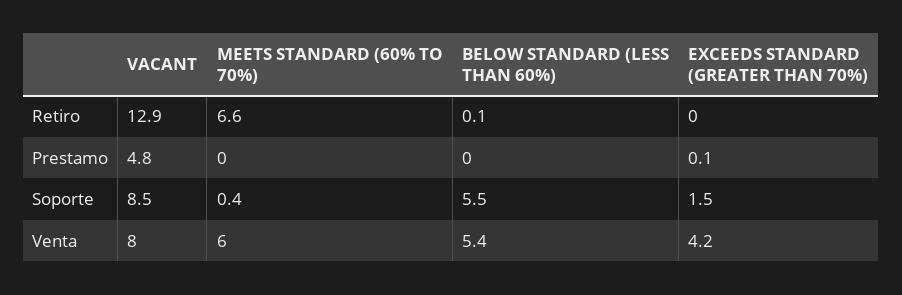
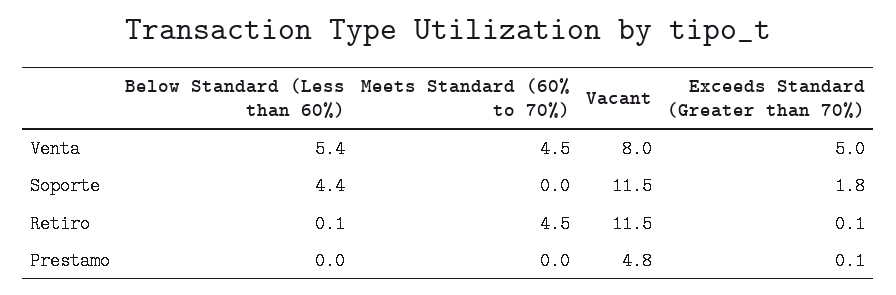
  {
    "VACANT": {
-     "Retiro": 12.9,
+     "Retiro": 11.5,
      "Prestamo": 4.8,
-     "Soporte": 8.5,
+     "Soporte": 11.5,
      "Venta": 8
    },
    "MEETS STANDARD (60% TO 70%)": {
-     "Retiro": 6.6,
+     "Retiro": 4.5,
      "Prestamo": 0,
-     "Soporte": 0.4,
+     "Soporte": 0,
-     "Venta": 6
+     "Venta": 4.5
    },
    "BELOW STANDARD (LESS THAN 60%)": {
      "Retiro": 0.1,
      "Prestamo": 0,
-     "Soporte": 5.5,
+     "Soporte": 4.4,
      "Venta": 5.4
    },
    "EXCEEDS STANDARD (GREATER THAN 70%)": {
-     "Retiro": 0,
+     "Retiro": 0.1,
      "Prestamo": 0.1,
-     "Soporte": 1.5,
+     "Soporte": 1.8,
-     "Venta": 4.2
+     "Venta": 5
    }
  }

